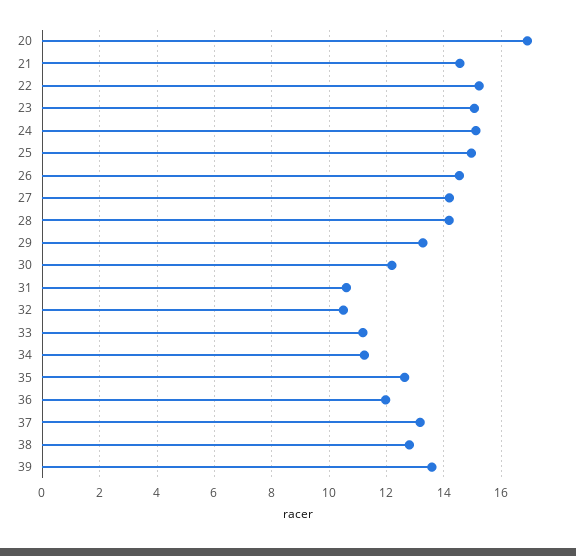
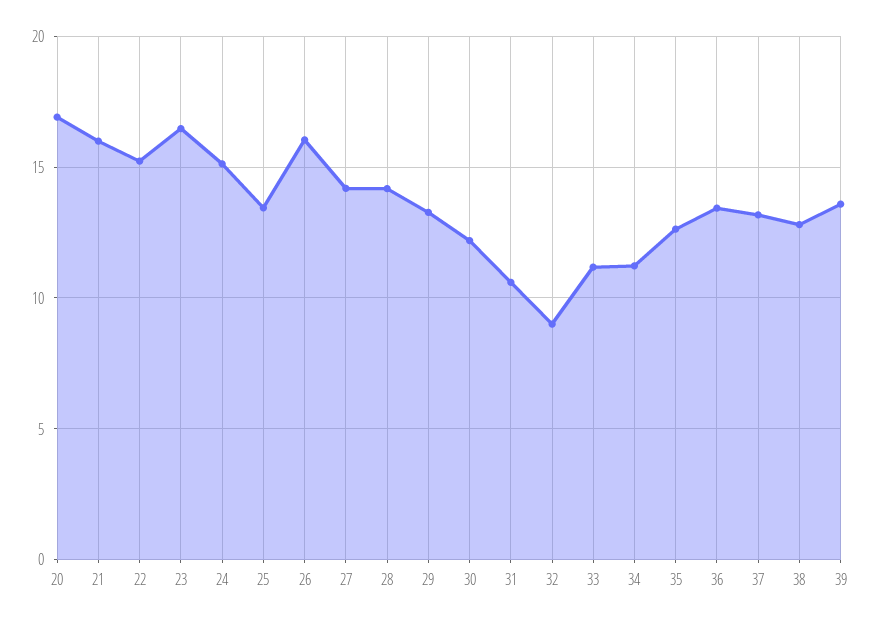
  {
    "20": 17,
-   "21": 14.5,
+   "21": 16,
    "22": 15.25,
-   "23": 15,
+   "23": 16.5,
    "24": 15,
-   "25": 15,
+   "25": 13.5,
-   "26": 14.5,
+   "26": 16,
    "27": 14.25,
    "28": 14.25,
    "29": 13.25,
    "30": 12.25,
    "31": 10.5,
-   "32": 10.5,
+   "32": 9,
    "33": 11.25,
    "34": 11.25,
    "35": 12.75,
-   "36": 12,
+   "36": 13.5,
    "37": 13.25,
    "38": 12.75,
    "39": 13.5
  }

